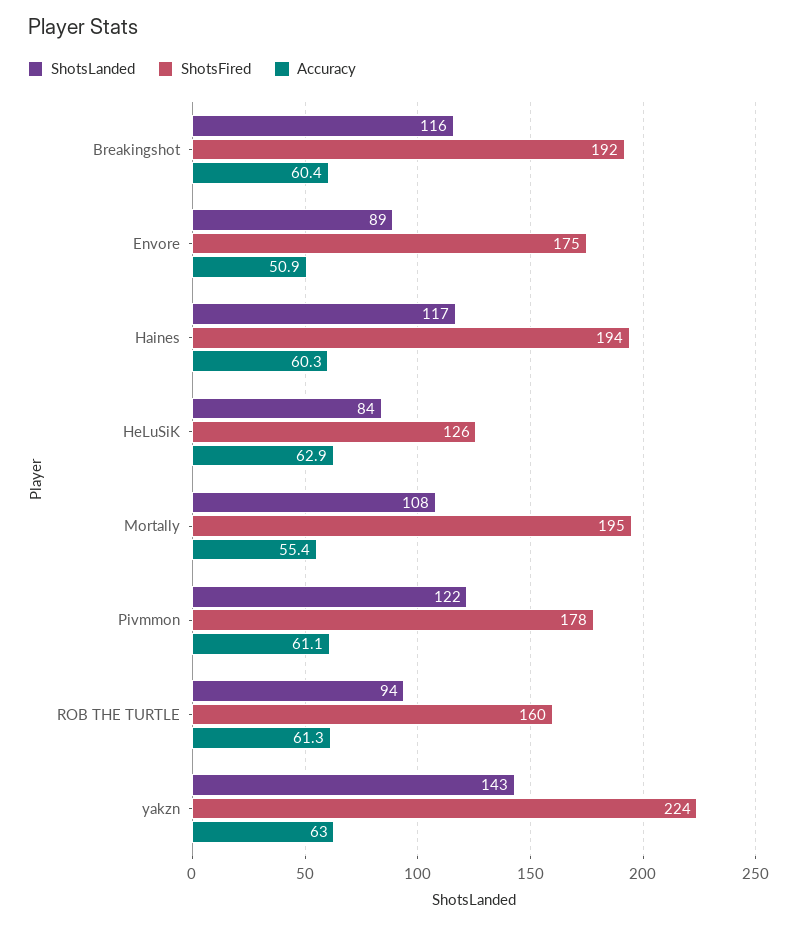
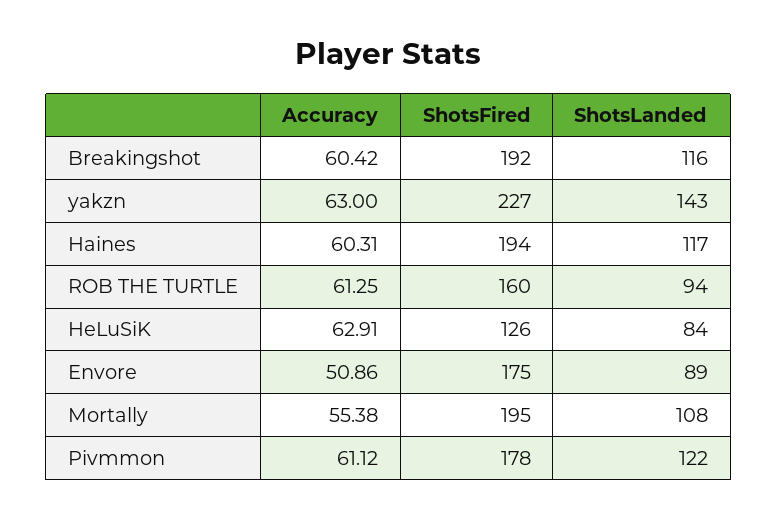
  {
    "ShotsLanded": {
      "Breakingshot": 116,
      "Envore": 89,
      "Haines": 117,
      "HeLuSiK": 84,
      "Mortally": 108,
      "Pivmmon": 122,
      "ROB THE TURTLE": 94,
      "yakzn": 143
    },
    "ShotsFired": {
      "Breakingshot": 192,
      "Envore": 175,
      "Haines": 194,
      "HeLuSiK": 126,
      "Mortally": 195,
      "Pivmmon": 178,
      "ROB THE TURTLE": 160,
-     "yakzn": 224
+     "yakzn": 227
    },
    "Accuracy": {
      "Breakingshot": 60.42,
      "Envore": 50.86,
      "Haines": 60.31,
      "HeLuSiK": 62.91,
      "Mortally": 55.38,
      "Pivmmon": 61.12,
      "ROB THE TURTLE": 61.25,
      "yakzn": 63
    }
  }

